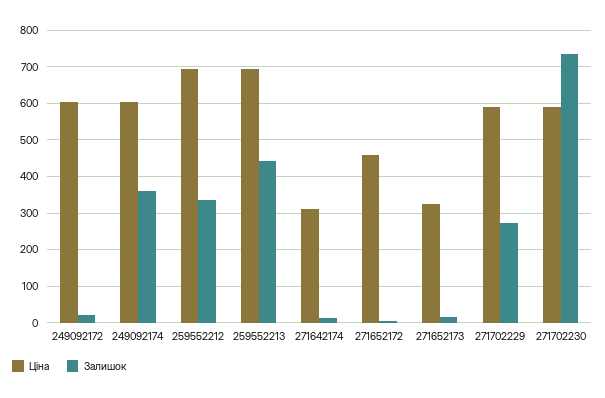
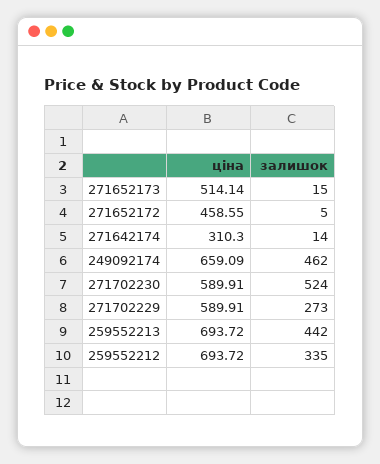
  {
    "Ціна": {
-     "249092172": 600,
-     "249092174": 600,
+     "249092174": 659.09,
      "259552212": 693.72,
      "259552213": 693.72,
      "271642174": 310.3,
      "271652172": 458.55,
-     "271652173": 320,
+     "271652173": 514.14,
      "271702229": 589.91,
      "271702230": 589.91
    },
    "Залишок": {
-     "249092172": 20,
-     "249092174": 360,
+     "249092174": 462,
      "259552212": 335,
      "259552213": 442,
      "271642174": 14,
      "271652172": 5,
      "271652173": 15,
      "271702229": 273,
-     "271702230": 740
+     "271702230": 524
    }
  }

